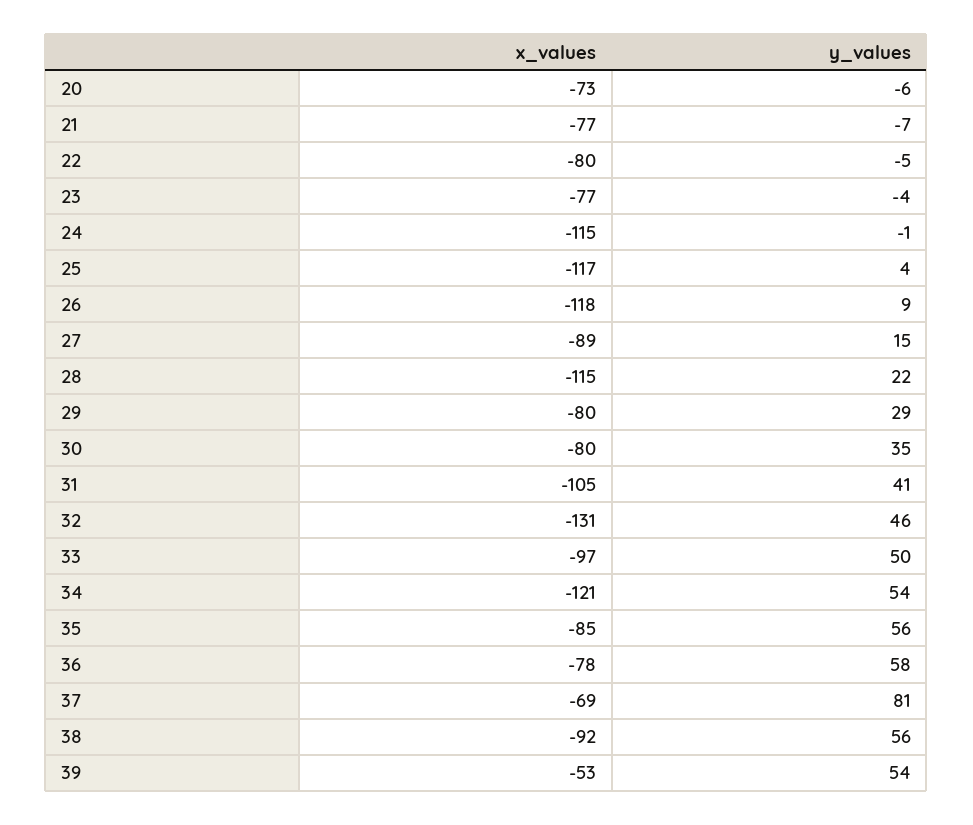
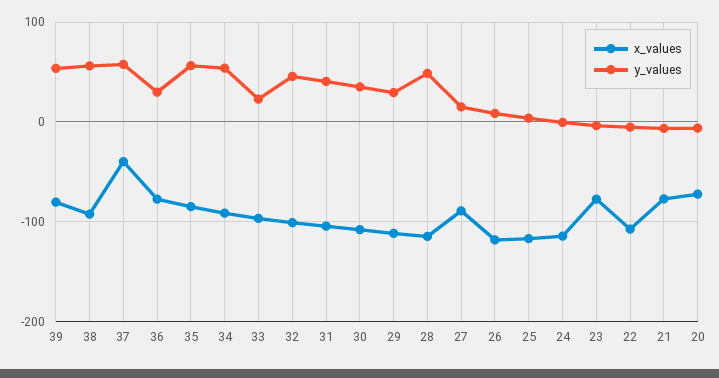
  {
    "x_values": {
      "20": -73,
      "21": -77,
-     "22": -80,
+     "22": -110,
      "23": -77,
      "24": -115,
      "25": -117,
      "26": -118,
      "27": -89,
      "28": -115,
-     "29": -80,
+     "29": -110,
-     "30": -80,
+     "30": -110,
      "31": -105,
-     "32": -131,
+     "32": -100,
      "33": -97,
-     "34": -121,
+     "34": -90,
      "35": -85,
      "36": -78,
-     "37": -69,
+     "37": -40,
      "38": -92,
-     "39": -53
+     "39": -80
    },
    "y_values": {
      "20": -6,
      "21": -7,
      "22": -5,
      "23": -4,
      "24": -1,
      "25": 4,
      "26": 9,
      "27": 15,
-     "28": 22,
+     "28": 50,
      "29": 29,
      "30": 35,
      "31": 41,
      "32": 46,
-     "33": 50,
+     "33": 20,
      "34": 54,
      "35": 56,
-     "36": 58,
+     "36": 30,
-     "37": 81,
+     "37": 60,
      "38": 56,
      "39": 54
    }
  }

